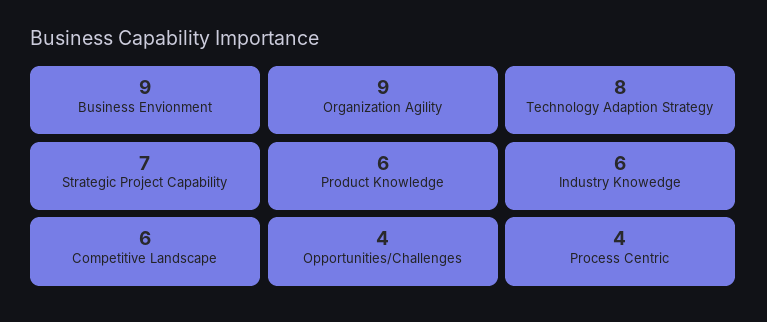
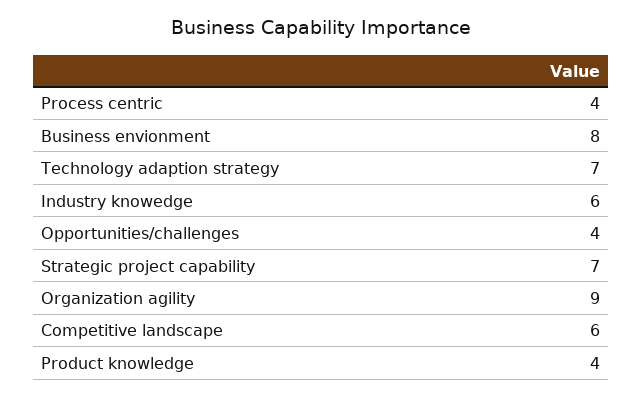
  {
-   "Business Envionment": 9,
+   "Business Envionment": 8,
    "Organization Agility": 9,
-   "Technology Adaption Strategy": 8,
+   "Technology Adaption Strategy": 7,
    "Strategic Project Capability": 7,
-   "Product Knowledge": 6,
+   "Product Knowledge": 4,
    "Industry Knowedge": 6,
    "Competitive Landscape": 6,
    "Opportunities/Challenges": 4,
    "Process Centric": 4
  }

